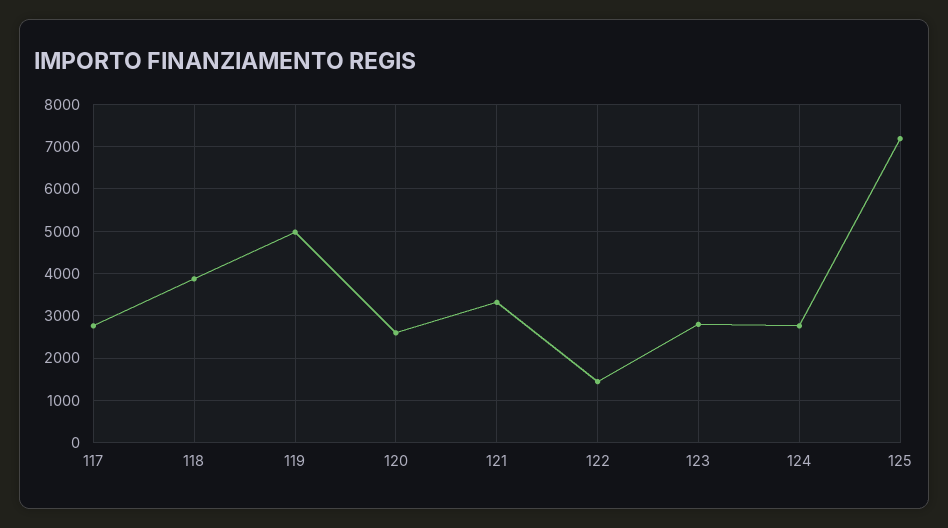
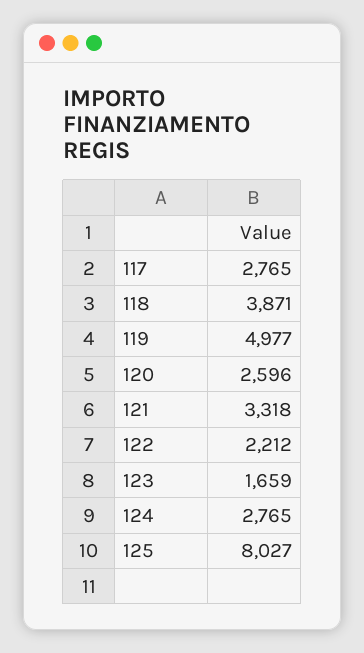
  {
    "117": 2765,
    "118": 3871,
    "119": 4977,
    "120": 2596,
    "121": 3318,
-   "122": 1400,
+   "122": 2212,
-   "123": 2800,
+   "123": 1659,
    "124": 2765,
-   "125": 7200
+   "125": 8027
  }

